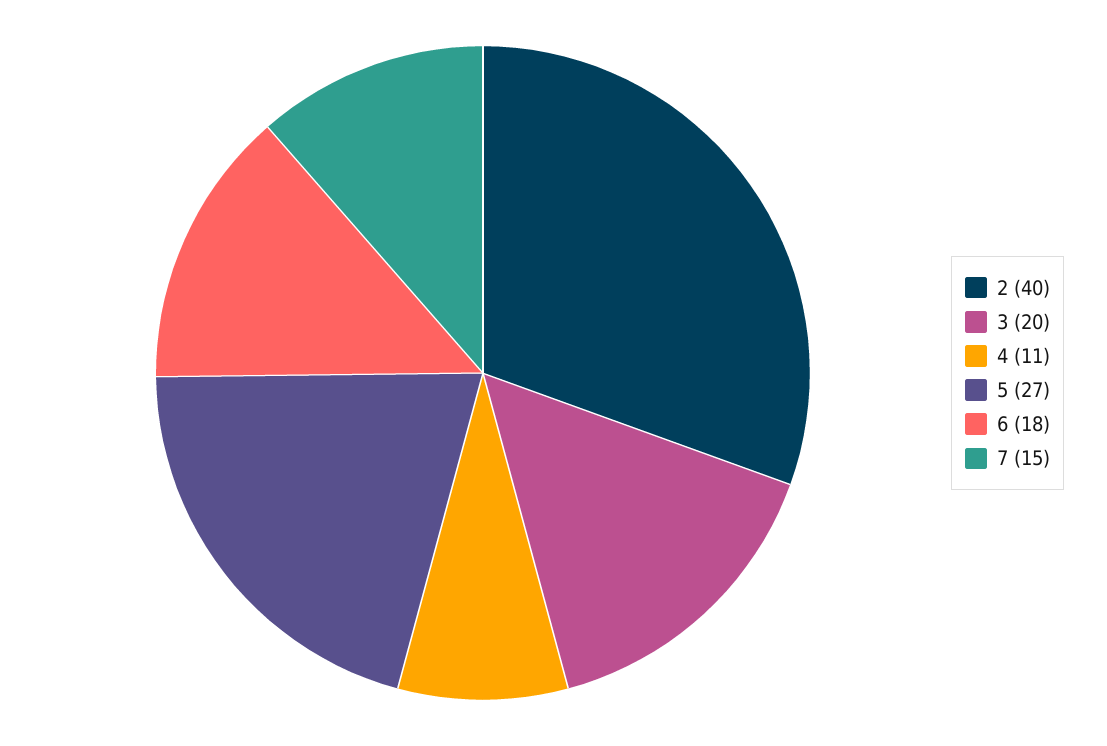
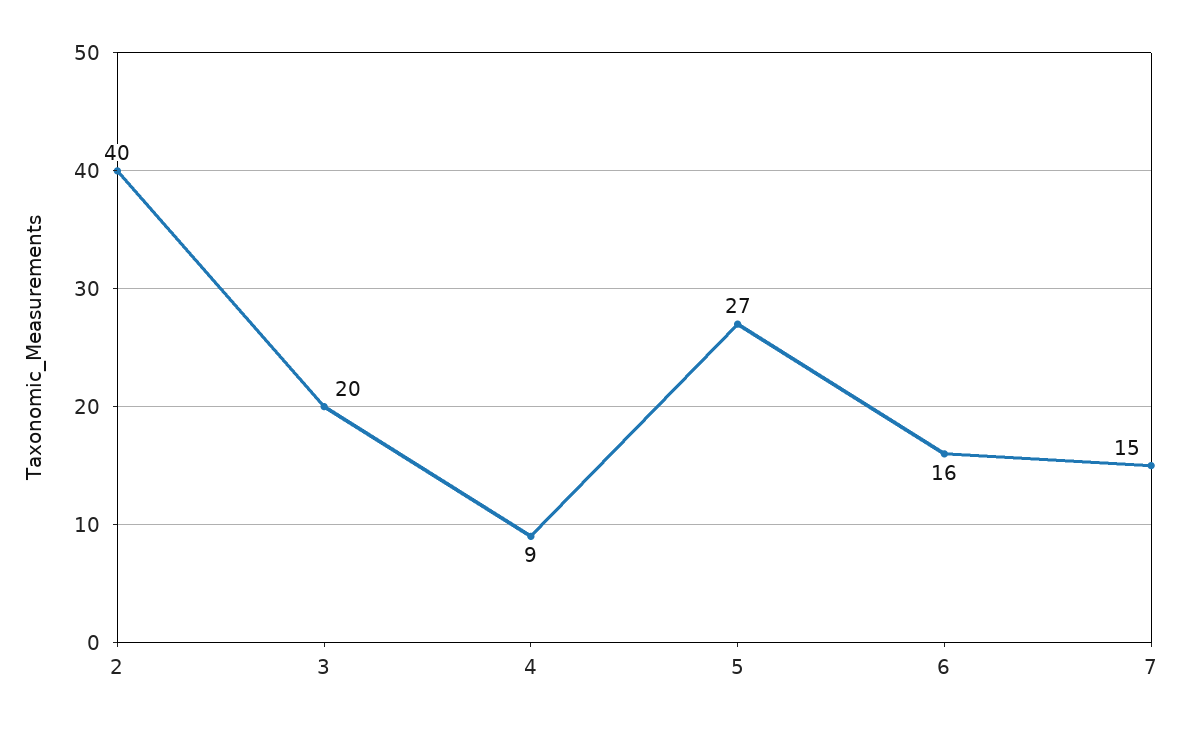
  {
    "2": 40,
    "3": 20,
-   "4": 11,
+   "4": 9,
    "5": 27,
-   "6": 18,
+   "6": 16,
    "7": 15
  }

